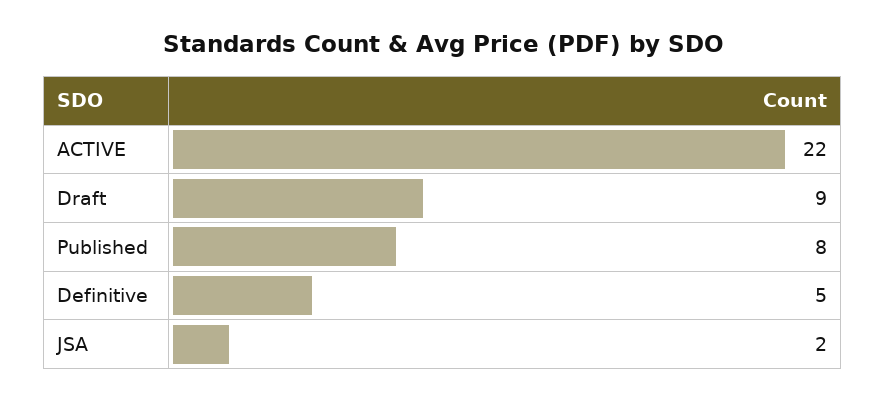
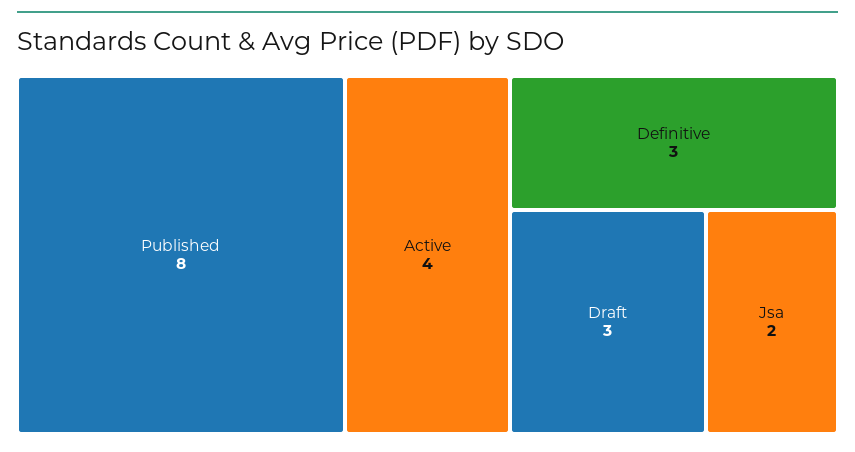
  {
-   "ACTIVE": 22,
+   "ACTIVE": 4,
-   "Draft": 9,
+   "Draft": 3,
    "Published": 8,
-   "Definitive": 5,
+   "Definitive": 3,
    "JSA": 2
  }

